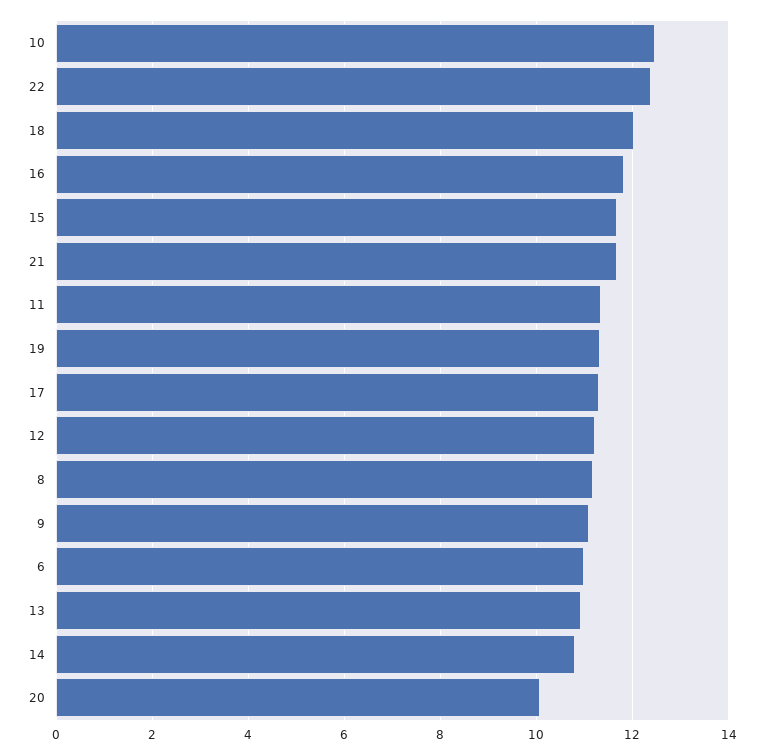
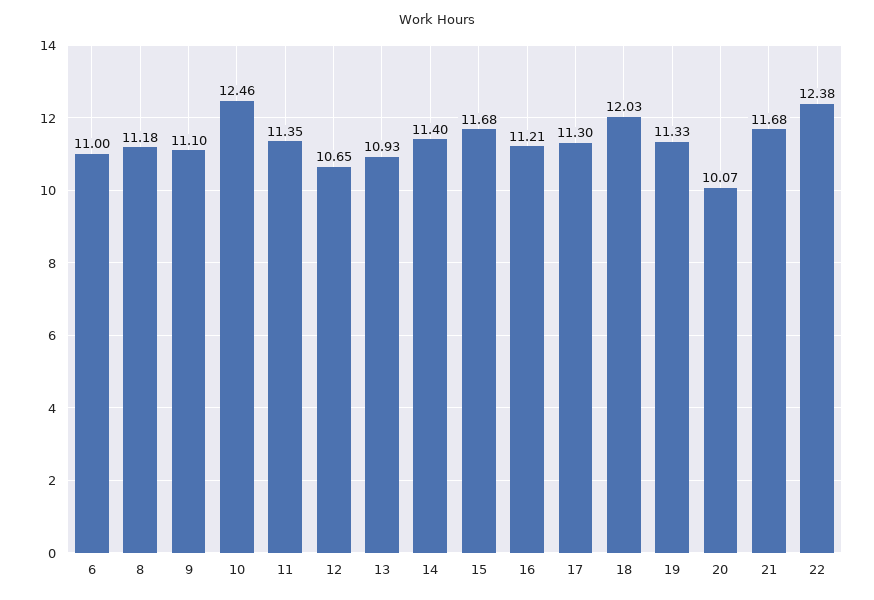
  {
    "10": 12.46,
    "22": 12.38,
    "18": 12.03,
-   "16": 11.8,
+   "16": 11.21,
    "15": 11.68,
    "21": 11.68,
    "11": 11.35,
    "19": 11.33,
    "17": 11.3,
-   "12": 11.2,
+   "12": 10.65,
    "8": 11.18,
    "9": 11.1,
    "6": 11,
    "13": 10.93,
-   "14": 10.8,
+   "14": 11.4,
    "20": 10.07
  }

